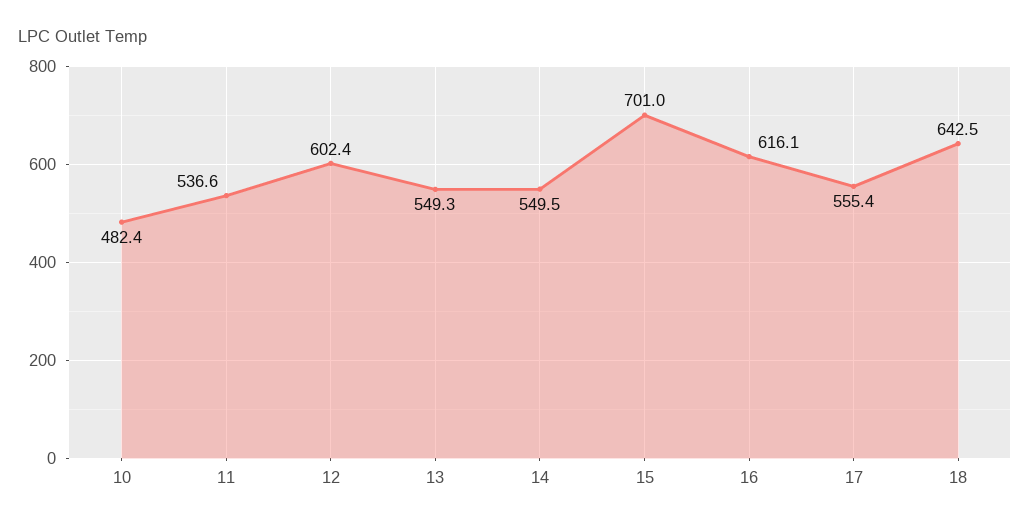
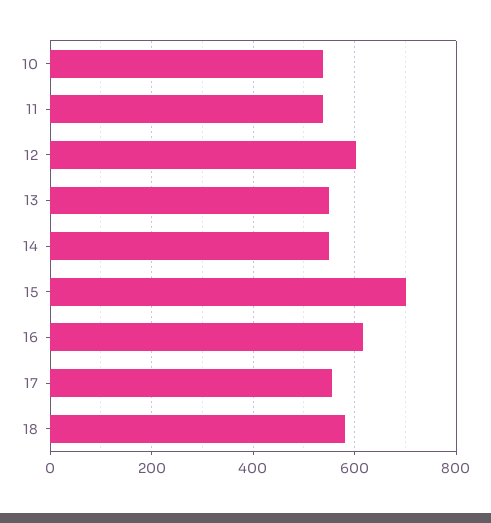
  {
-   "10": 482.4,
+   "10": 540,
    "11": 536.6,
    "12": 602.4,
    "13": 549.3,
    "14": 549.5,
    "15": 701,
    "16": 616.1,
    "17": 555.4,
-   "18": 642.5
+   "18": 580
  }

